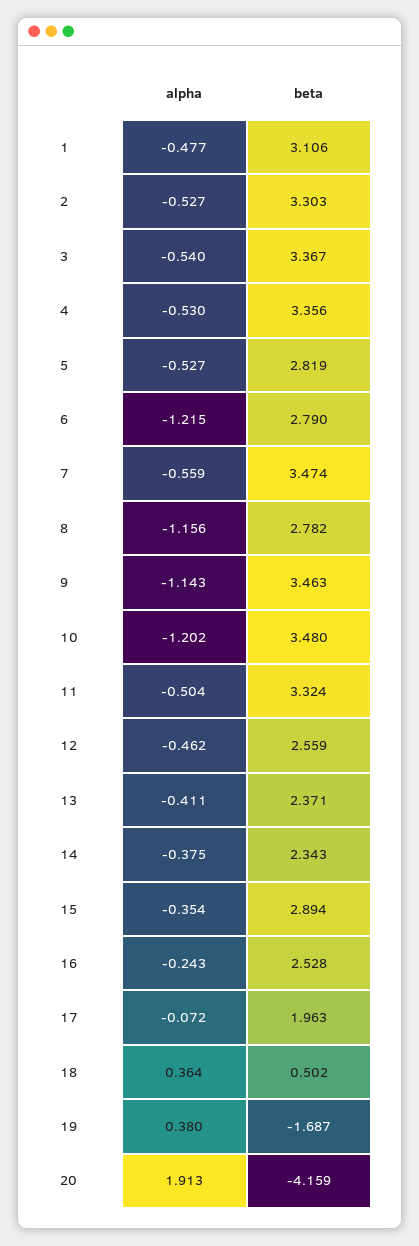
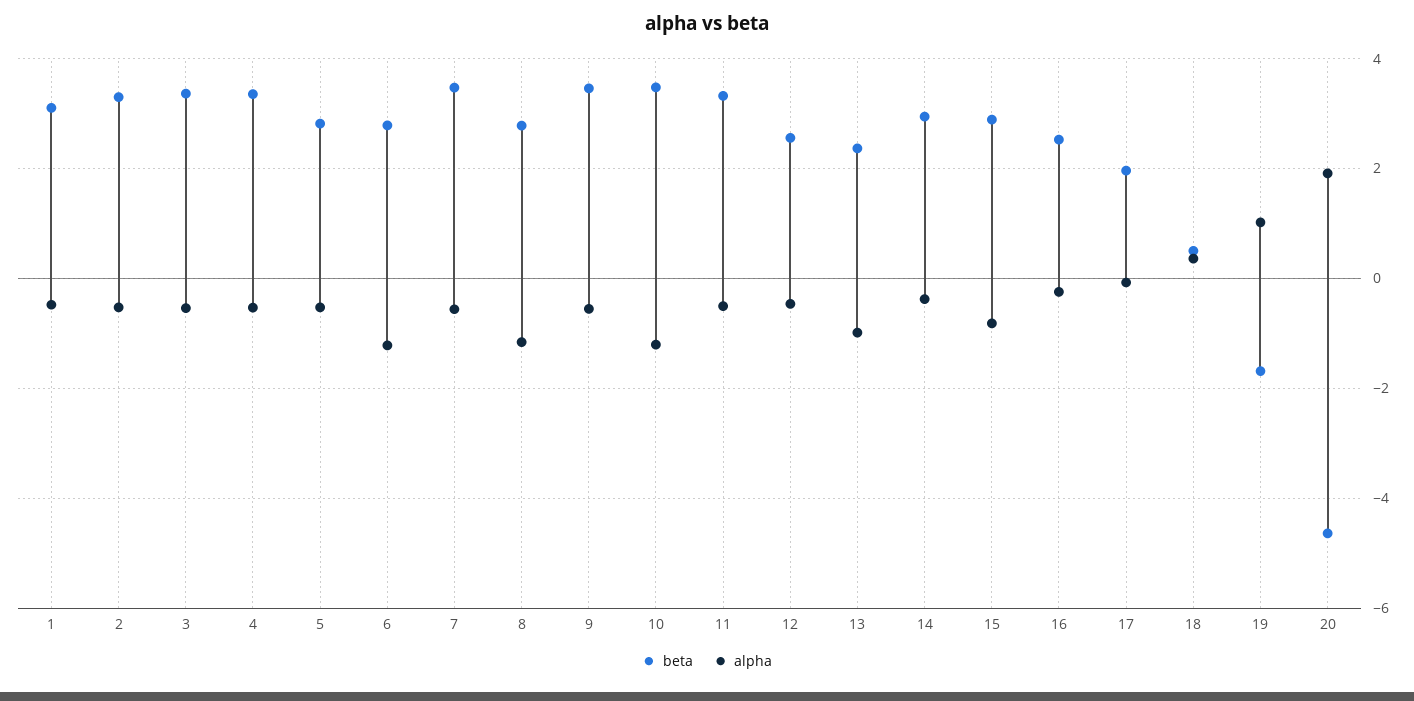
  {
    "alpha": {
      "1": -0.477,
      "2": -0.527,
      "3": -0.54,
      "4": -0.53,
      "5": -0.527,
      "6": -1.215,
      "7": -0.559,
      "8": -1.156,
-     "9": -1.143,
+     "9": -0.6,
      "10": -1.202,
      "11": -0.504,
      "12": -0.462,
-     "13": -0.411,
+     "13": -1,
      "14": -0.375,
-     "15": -0.354,
+     "15": -0.8,
      "16": -0.243,
      "17": -0.072,
      "18": 0.364,
-     "19": 0.38,
+     "19": 1,
      "20": 1.913
    },
    "beta": {
      "1": 3.106,
      "2": 3.303,
      "3": 3.367,
      "4": 3.356,
      "5": 2.819,
      "6": 2.79,
      "7": 3.474,
      "8": 2.782,
      "9": 3.463,
      "10": 3.48,
      "11": 3.324,
      "12": 2.559,
      "13": 2.371,
-     "14": 2.343,
+     "14": 3,
      "15": 2.894,
      "16": 2.528,
      "17": 1.963,
      "18": 0.502,
      "19": -1.687,
-     "20": -4.159
+     "20": -4.6
    }
  }

